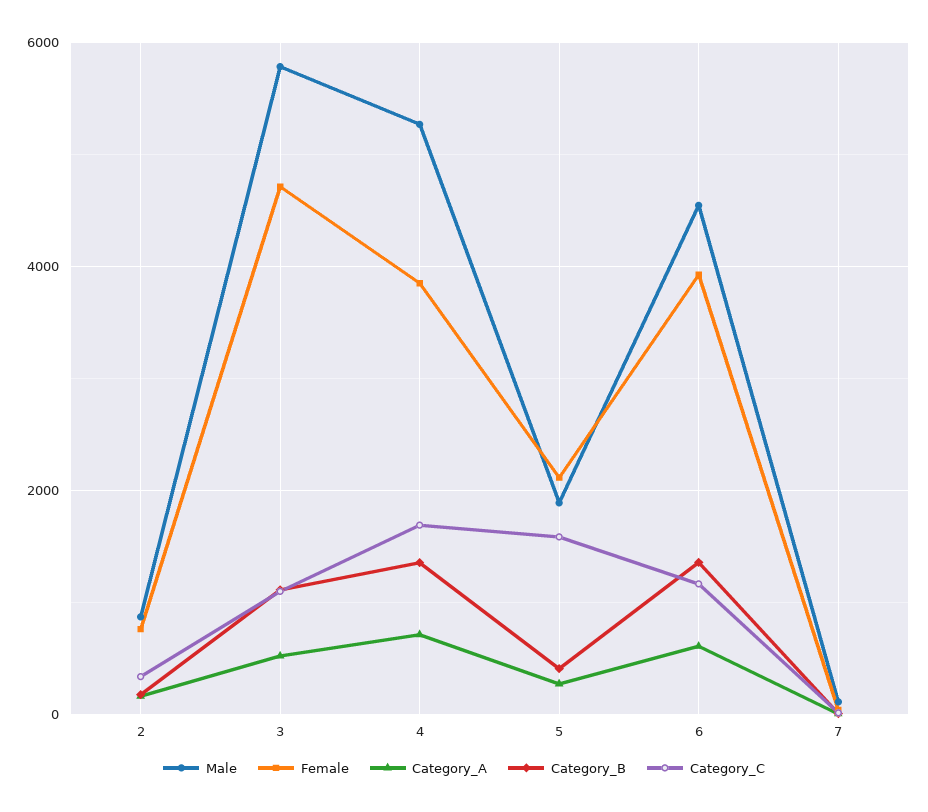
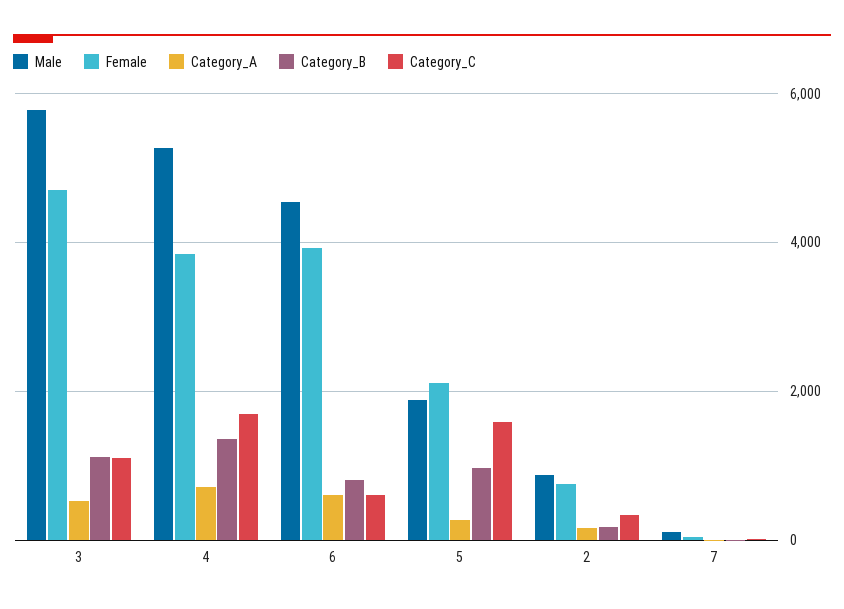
  {
    "Male": {
      "2": 800,
      "3": 5800,
      "4": 5200,
      "5": 1800,
      "6": 4600,
      "7": 200
    },
    "Female": {
      "2": 800,
      "3": 4800,
      "4": 3800,
      "5": 2200,
      "6": 4000,
      "7": 0
    },
    "Category_A": {
      "2": 200,
      "3": 600,
      "4": 800,
      "5": 200,
      "6": 600,
      "7": 0
    },
    "Category_B": {
      "2": 200,
      "3": 1200,
      "4": 1400,
-     "5": 400,
+     "5": 1000,
-     "6": 1400,
+     "6": 800,
      "7": 0
    },
    "Category_C": {
      "2": 400,
      "3": 1200,
      "4": 1600,
      "5": 1600,
-     "6": 1200,
+     "6": 600,
      "7": 0
    }
  }

